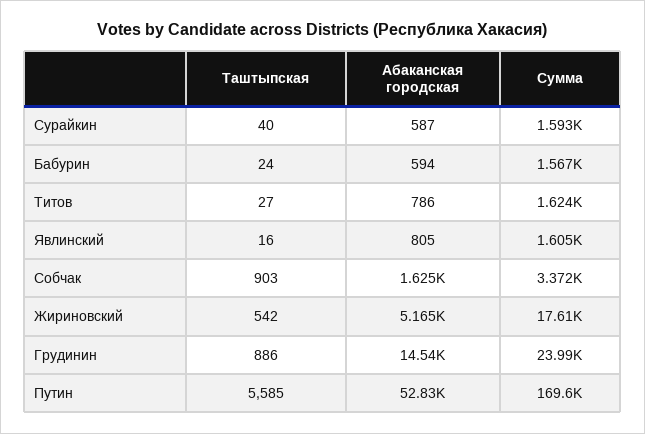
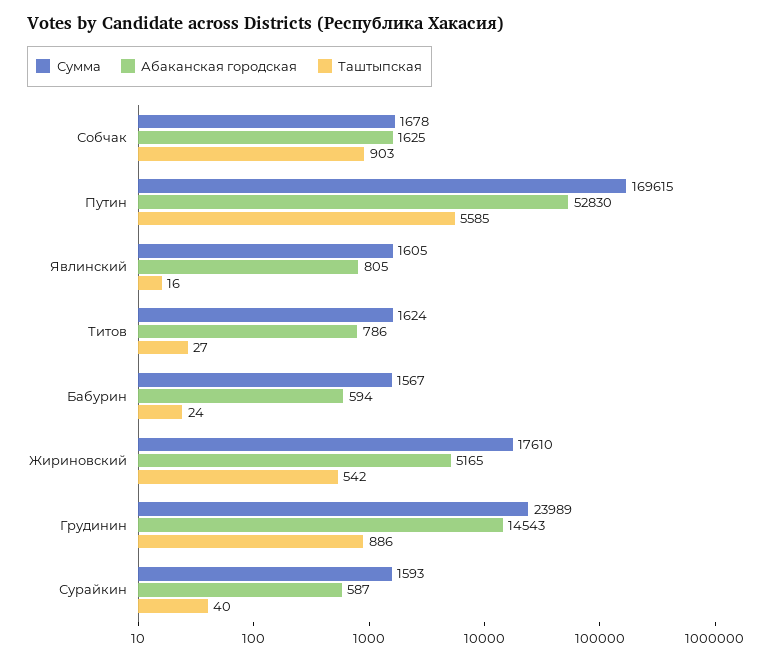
  {
    "Таштыпская": {
      "Сурайкин": 40,
      "Бабурин": 24,
      "Титов": 27,
      "Явлинский": 16,
      "Собчак": 903,
      "Жириновский": 542,
      "Грудинин": 886,
      "Путин": 5585
    },
    "Абаканская городская": {
      "Сурайкин": 587,
      "Бабурин": 594,
      "Титов": 786,
      "Явлинский": 805,
      "Собчак": 1625,
      "Жириновский": 5165,
      "Грудинин": 14543,
      "Путин": 52830
    },
    "Сумма": {
      "Сурайкин": 1593,
      "Бабурин": 1567,
      "Титов": 1624,
      "Явлинский": 1605,
-     "Собчак": 3372,
+     "Собчак": 1678,
      "Жириновский": 17610,
      "Грудинин": 23989,
      "Путин": 169615
    }
  }

